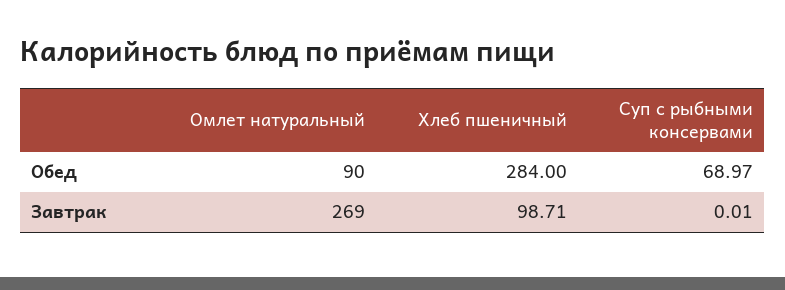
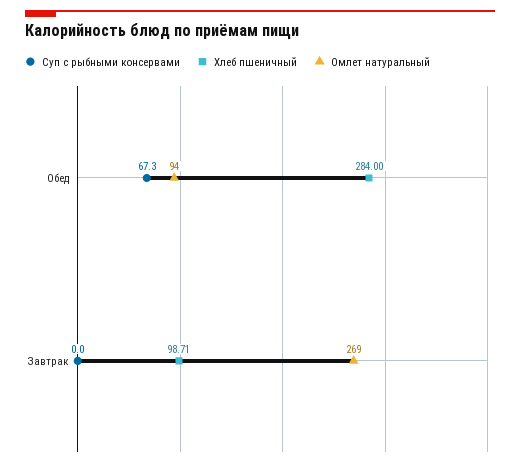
  {
    "Омлет натуральный": {
-     "Обед": 90,
+     "Обед": 94,
      "Завтрак": 269
    },
    "Хлеб пшеничный": {
      "Обед": 284,
      "Завтрак": 98.71
    },
    "Суп с рыбными консервами": {
-     "Обед": 68.97,
+     "Обед": 67.3,
-     "Завтрак": 0.01
+     "Завтрак": 0
    }
  }

